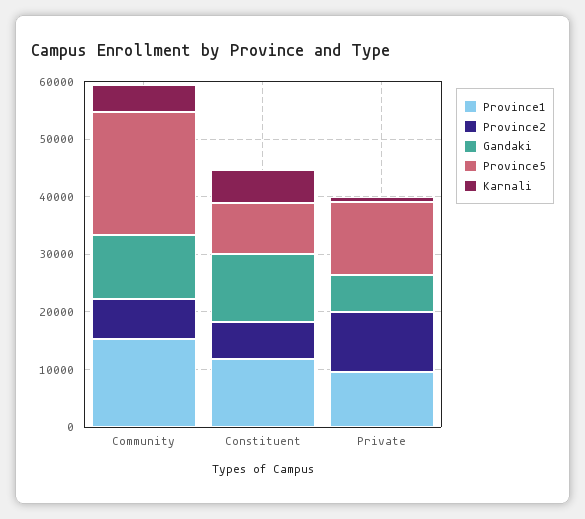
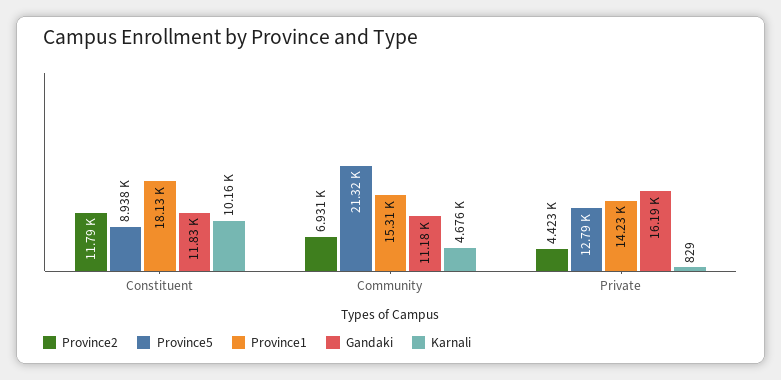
  {
    "Province1": {
      "Community": 15310,
-     "Constituent": 12000,
+     "Constituent": 18130,
-     "Private": 10000
+     "Private": 14230
    },
    "Province2": {
      "Community": 6931,
-     "Constituent": 6000,
+     "Constituent": 11790,
-     "Private": 10000
+     "Private": 4423
    },
    "Gandaki": {
      "Community": 11180,
      "Constituent": 11830,
-     "Private": 6000
+     "Private": 16190
    },
    "Province5": {
      "Community": 21320,
      "Constituent": 8938,
      "Private": 12790
    },
    "Karnali": {
      "Community": 4676,
-     "Constituent": 6000,
+     "Constituent": 10160,
      "Private": 829
    }
  }

